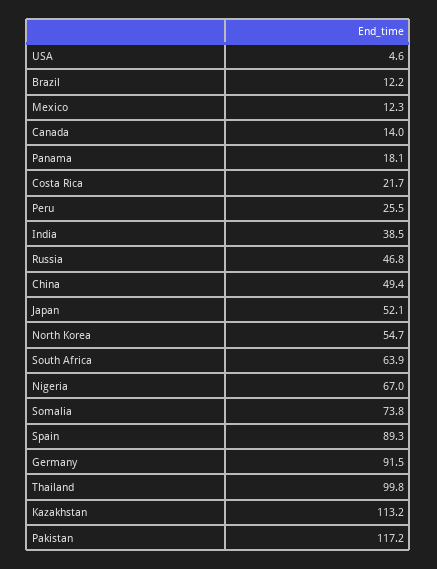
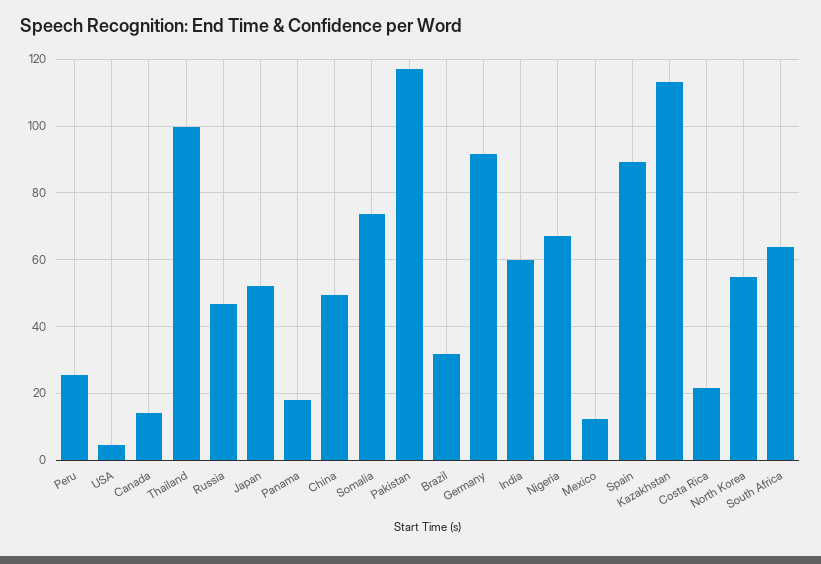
  {
    "USA": 4.6,
-   "Brazil": 12.2,
+   "Brazil": 32,
    "Mexico": 12.3,
    "Canada": 14,
    "Panama": 18.1,
    "Costa Rica": 21.7,
    "Peru": 25.5,
-   "India": 38.5,
+   "India": 60,
    "Russia": 46.8,
    "China": 49.4,
    "Japan": 52.1,
    "North Korea": 54.7,
    "South Africa": 63.9,
    "Nigeria": 67,
    "Somalia": 73.8,
    "Spain": 89.3,
    "Germany": 91.5,
    "Thailand": 99.8,
    "Kazakhstan": 113.2,
    "Pakistan": 117.2
  }

